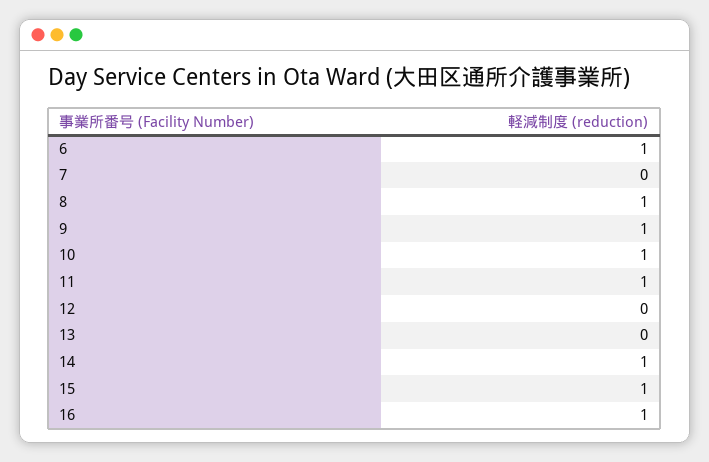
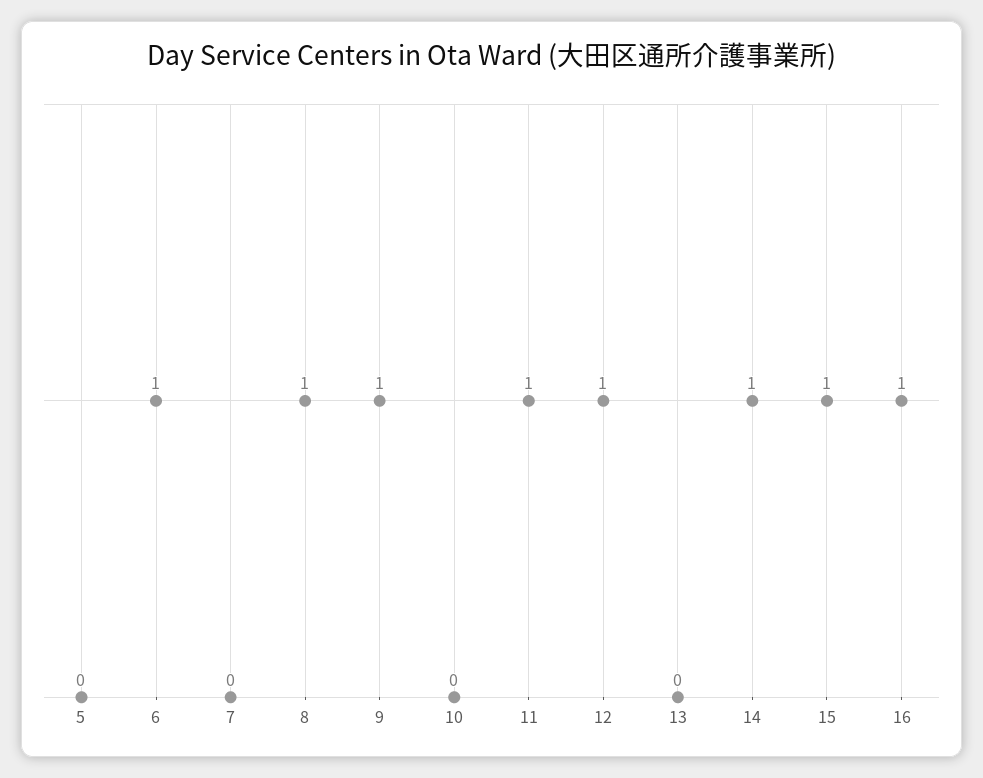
  {
    "6": 1,
    "7": 0,
    "8": 1,
    "9": 1,
-   "10": 1,
+   "10": 0,
    "11": 1,
-   "12": 0,
+   "12": 1,
    "13": 0,
    "14": 1,
    "15": 1,
-   "16": 1
+   "16": 1,
+   "5": 0
  }

